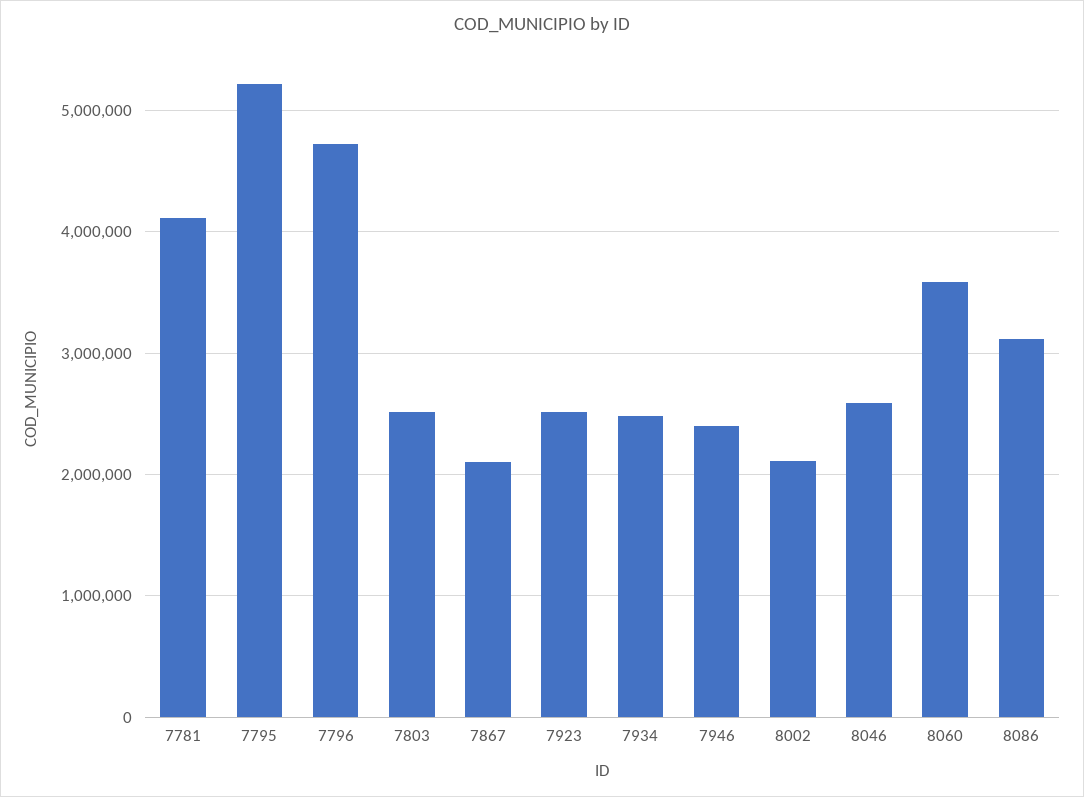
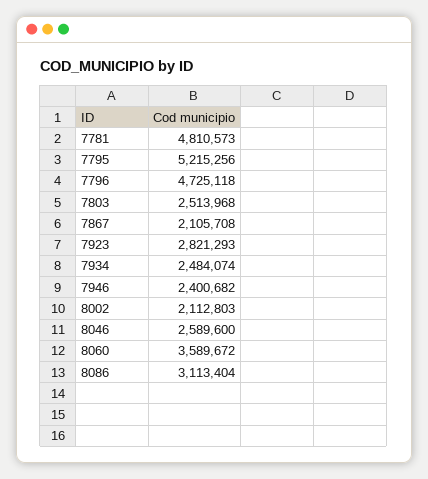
  {
-   "7781": 4100000,
+   "7781": 4810573,
    "7795": 5215256,
    "7796": 4725118,
    "7803": 2513968,
    "7867": 2105708,
-   "7923": 2500000,
+   "7923": 2821293,
    "7934": 2484074,
    "7946": 2400682,
    "8002": 2112803,
    "8046": 2589600,
    "8060": 3589672,
    "8086": 3113404
  }

